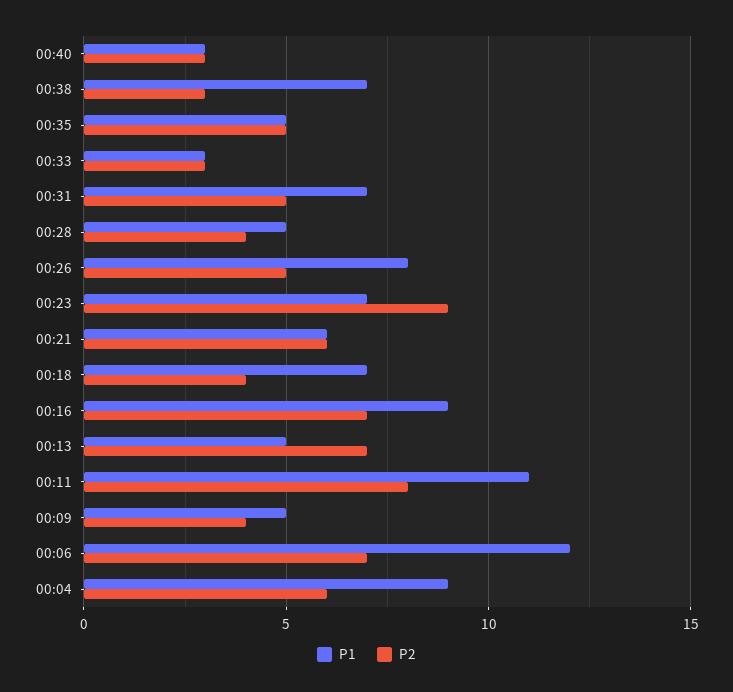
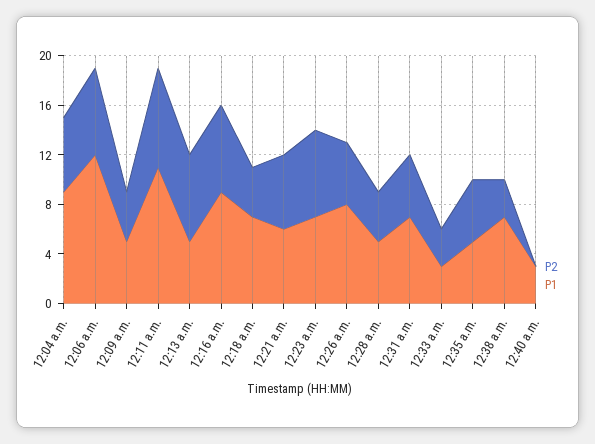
  {
    "P1": {
      "00:40": 3,
      "00:38": 7,
      "00:35": 5,
      "00:33": 3,
      "00:31": 7,
      "00:28": 5,
      "00:26": 8,
      "00:23": 7,
      "00:21": 6,
      "00:18": 7,
      "00:16": 9,
      "00:13": 5,
      "00:11": 11,
      "00:09": 5,
      "00:06": 12,
      "00:04": 9
    },
    "P2": {
-     "00:40": 3,
+     "00:40": 0,
      "00:38": 3,
      "00:35": 5,
      "00:33": 3,
      "00:31": 5,
      "00:28": 4,
      "00:26": 5,
-     "00:23": 9,
+     "00:23": 7,
      "00:21": 6,
      "00:18": 4,
      "00:16": 7,
      "00:13": 7,
      "00:11": 8,
      "00:09": 4,
      "00:06": 7,
      "00:04": 6
    }
  }

